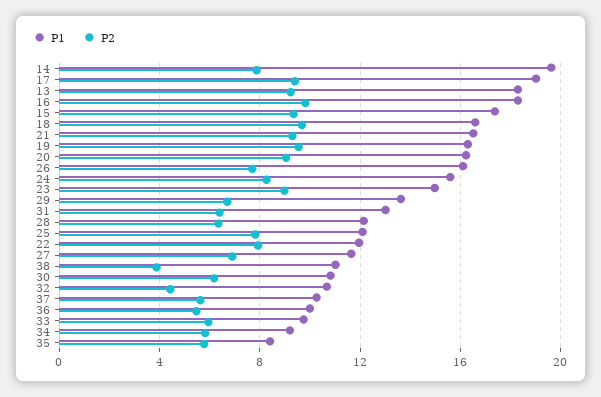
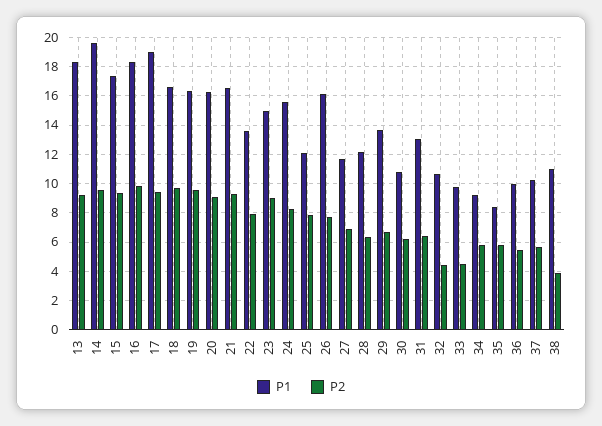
  {
    "P1": {
      "14": 19.5,
      "17": 19,
      "13": 18.5,
      "16": 18.5,
      "15": 17.5,
      "18": 16.5,
      "21": 16.5,
      "19": 16.5,
      "20": 16,
      "26": 16,
      "24": 15.5,
      "23": 15,
      "29": 13.5,
      "31": 13,
      "28": 12,
      "25": 12,
-     "22": 12,
+     "22": 13.5,
      "27": 11.5,
      "38": 11,
      "30": 11,
      "32": 10.5,
      "37": 10.5,
      "36": 10,
      "33": 10,
      "34": 9,
      "35": 8.5
    },
    "P2": {
-     "14": 8,
+     "14": 9.5,
      "17": 9.5,
      "13": 9,
      "16": 10,
      "15": 9.5,
      "18": 9.5,
      "21": 9.5,
      "19": 9.5,
      "20": 9,
      "26": 7.5,
      "24": 8.5,
      "23": 9,
      "29": 6.5,
      "31": 6.5,
      "28": 6.5,
      "25": 8,
      "22": 8,
      "27": 7,
      "38": 4,
      "30": 6,
      "32": 4.5,
      "37": 5.5,
      "36": 5.5,
-     "33": 6,
+     "33": 4.5,
      "34": 6,
      "35": 6
    }
  }

